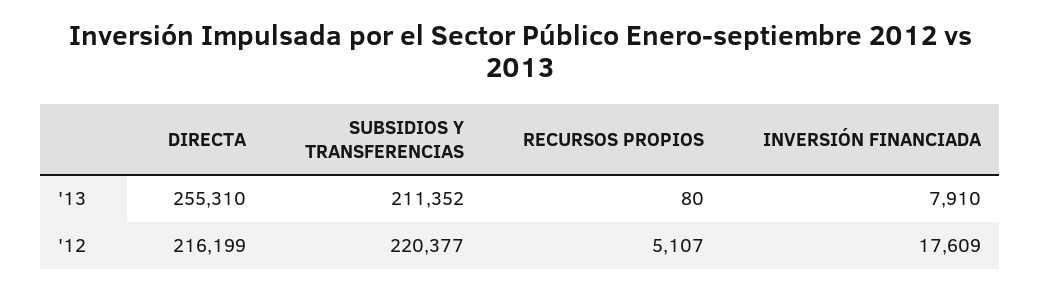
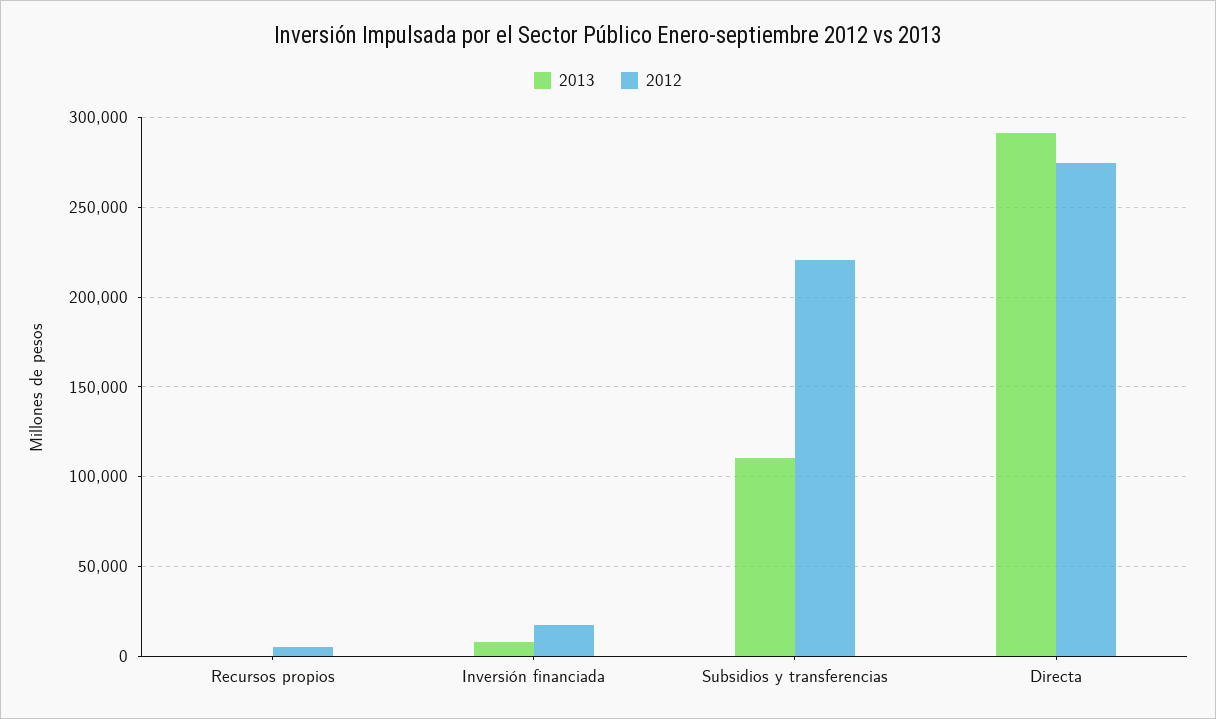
  {
    "'13": {
-     "DIRECTA": 255310,
+     "DIRECTA": 290000,
-     "SUBSIDIOS Y TRANSFERENCIAS": 211352,
+     "SUBSIDIOS Y TRANSFERENCIAS": 110000,
      "RECURSOS PROPIOS": 80,
      "INVERSIÓN FINANCIADA": 7910
    },
    "'12": {
-     "DIRECTA": 216199,
+     "DIRECTA": 275000,
      "SUBSIDIOS Y TRANSFERENCIAS": 220377,
      "RECURSOS PROPIOS": 5107,
      "INVERSIÓN FINANCIADA": 17609
    }
  }

